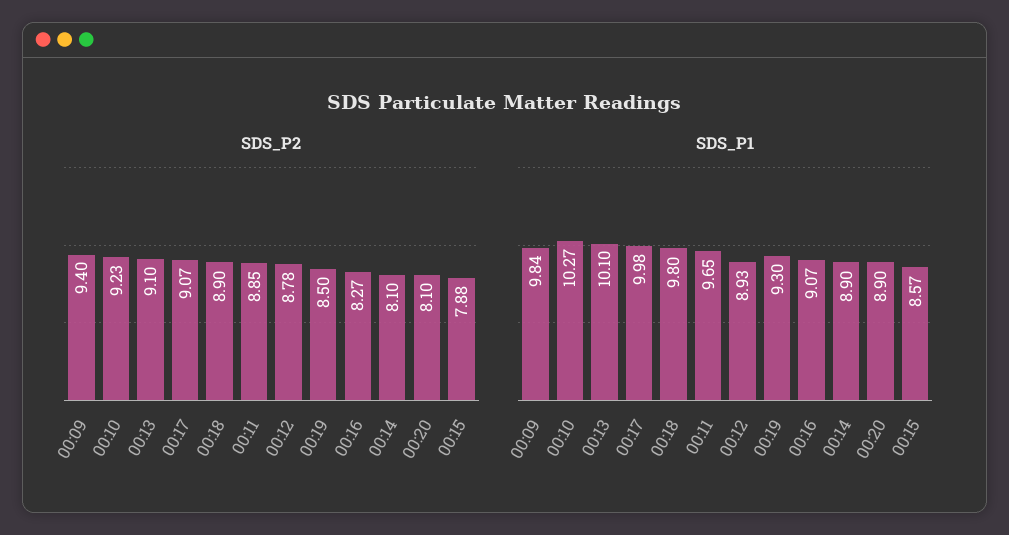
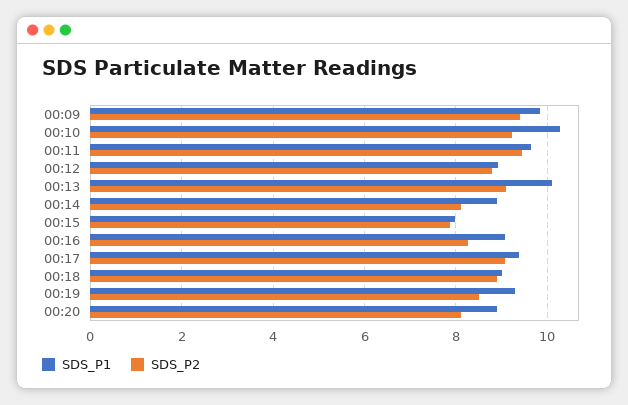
  {
    "SDS_P2": {
      "00:09": 9.4,
      "00:10": 9.23,
      "00:13": 9.1,
      "00:17": 9.07,
      "00:18": 8.9,
-     "00:11": 8.85,
+     "00:11": 9.4,
      "00:12": 8.78,
      "00:19": 8.5,
      "00:16": 8.27,
      "00:14": 8.1,
      "00:20": 8.1,
      "00:15": 7.88
    },
    "SDS_P1": {
      "00:09": 9.84,
      "00:10": 10.27,
      "00:13": 10.1,
-     "00:17": 9.98,
+     "00:17": 9.4,
-     "00:18": 9.8,
+     "00:18": 9,
      "00:11": 9.65,
      "00:12": 8.93,
      "00:19": 9.3,
      "00:16": 9.07,
      "00:14": 8.9,
      "00:20": 8.9,
-     "00:15": 8.57
+     "00:15": 8
    }
  }

